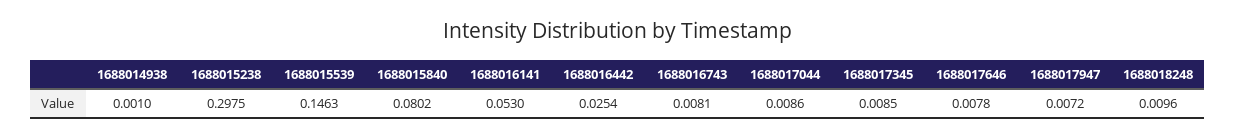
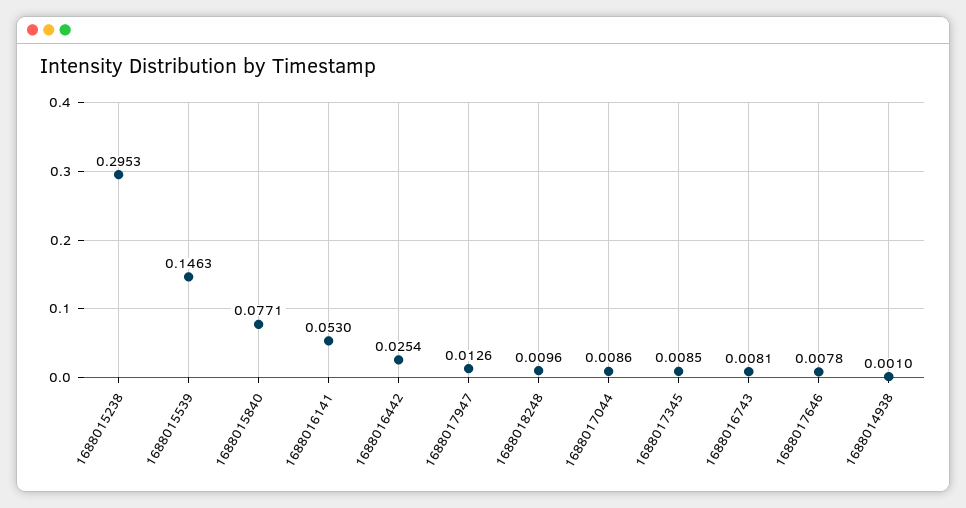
  {
    "1688014938": 0.001,
-   "1688015238": 0.2975,
+   "1688015238": 0.2953,
    "1688015539": 0.1463,
-   "1688015840": 0.0802,
+   "1688015840": 0.0771,
    "1688016141": 0.053,
    "1688016442": 0.0254,
    "1688016743": 0.0081,
    "1688017044": 0.0086,
    "1688017345": 0.0085,
    "1688017646": 0.0078,
-   "1688017947": 0.0072,
+   "1688017947": 0.0126,
    "1688018248": 0.0096
  }

